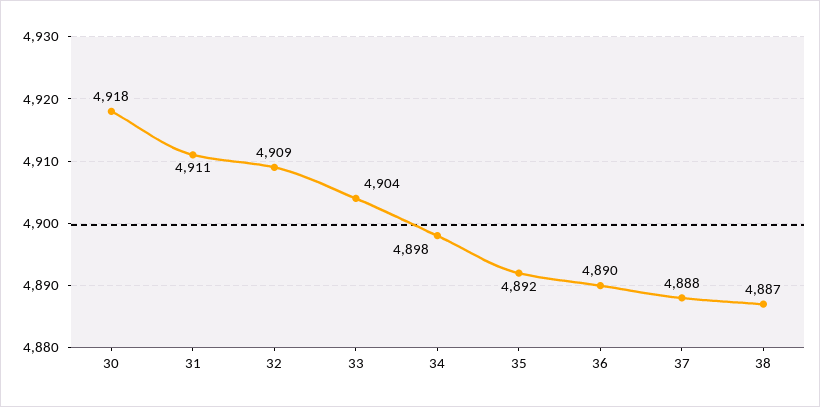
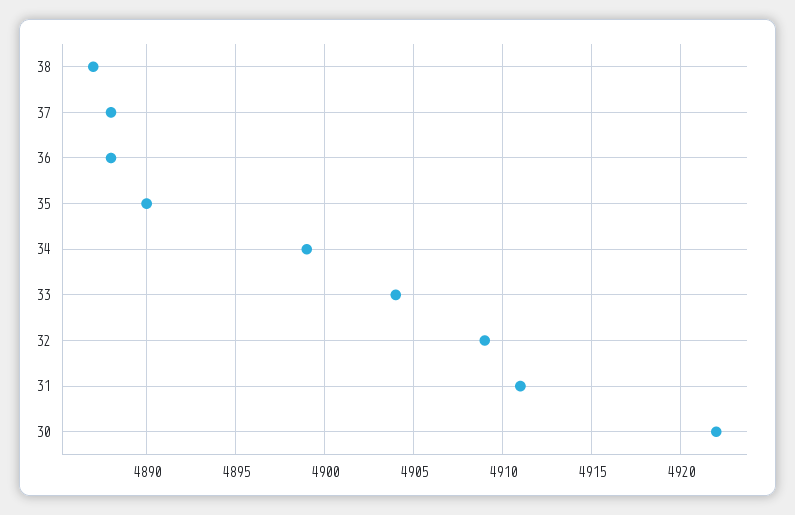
  {
-   "30": 4918,
+   "30": 4922,
    "31": 4911,
    "32": 4909,
    "33": 4904,
-   "34": 4898,
+   "34": 4899,
-   "35": 4892,
+   "35": 4890,
-   "36": 4890,
+   "36": 4888,
    "37": 4888,
    "38": 4887
  }

